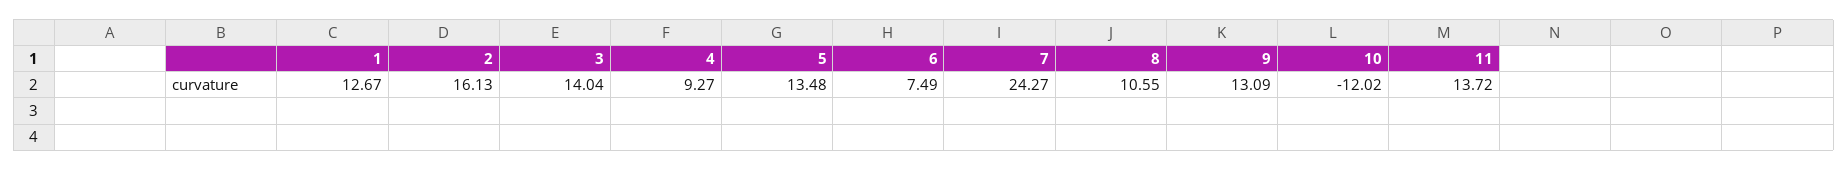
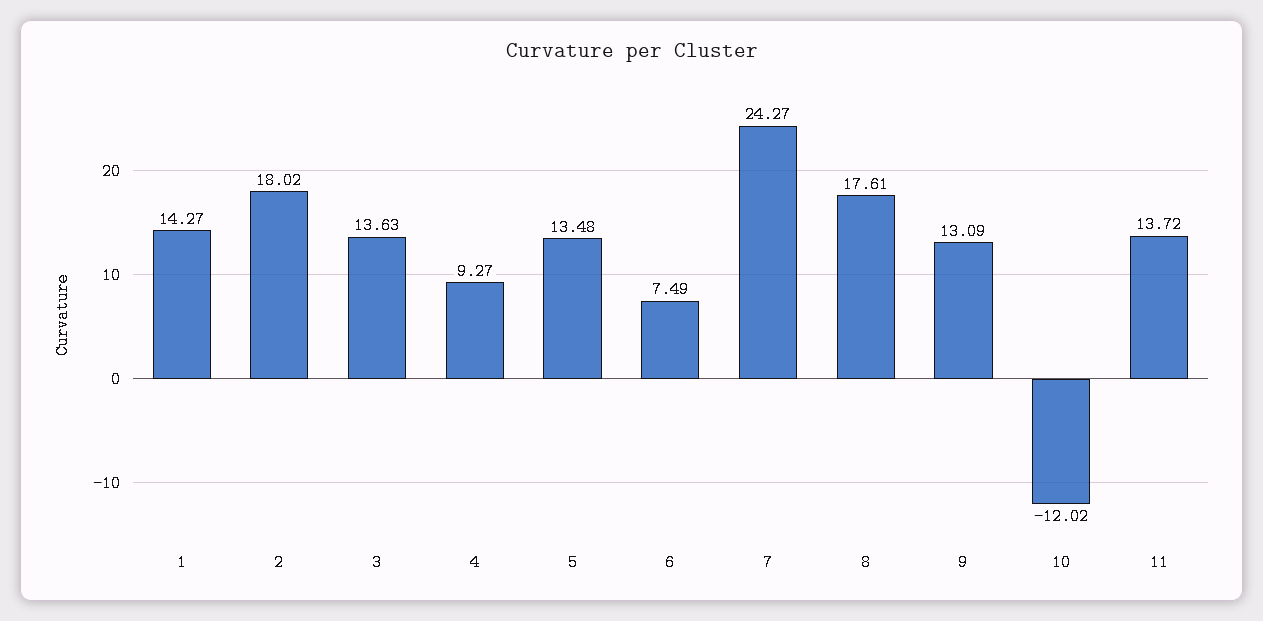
  {
-   "1": 12.67,
+   "1": 14.27,
-   "2": 16.13,
+   "2": 18.02,
-   "3": 14.04,
+   "3": 13.63,
    "4": 9.27,
    "5": 13.48,
    "6": 7.49,
    "7": 24.27,
-   "8": 10.55,
+   "8": 17.61,
    "9": 13.09,
    "10": -12.02,
    "11": 13.72
  }

